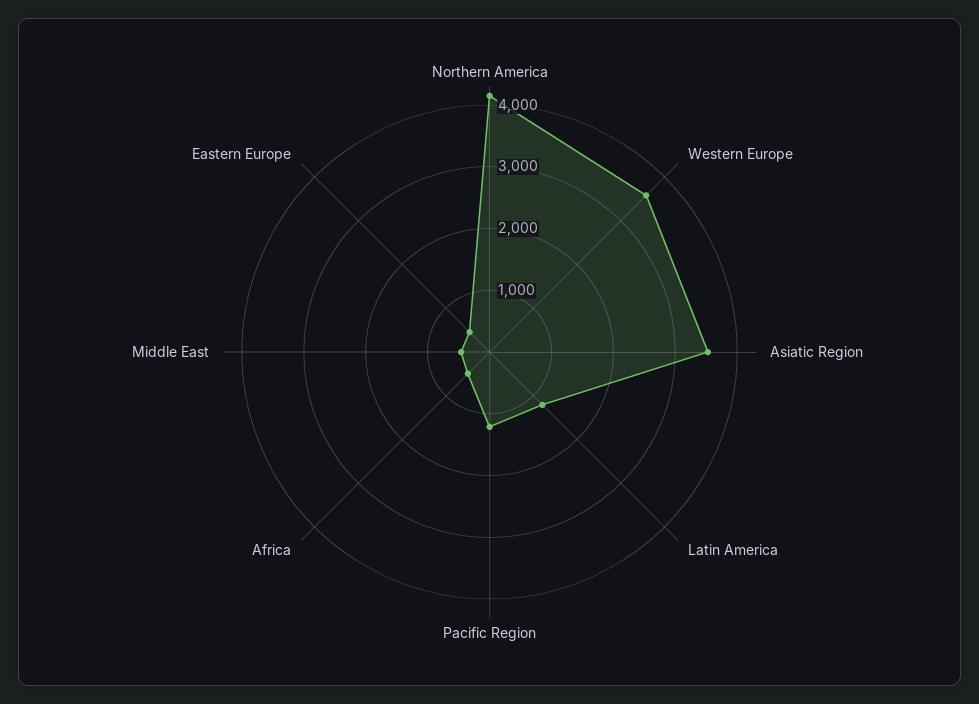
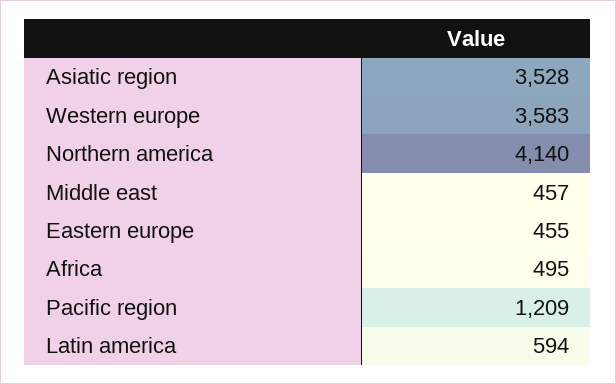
  {
    "Northern America": 4140,
    "Western Europe": 3583,
    "Asiatic Region": 3528,
-   "Latin America": 1200,
+   "Latin America": 594,
    "Pacific Region": 1209,
    "Africa": 495,
    "Middle East": 457,
    "Eastern Europe": 455
  }

